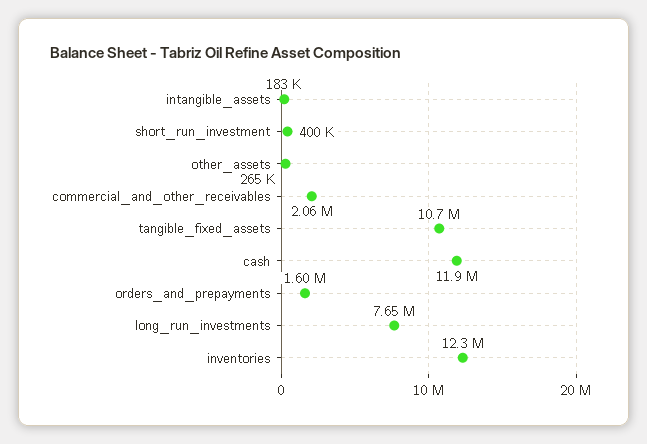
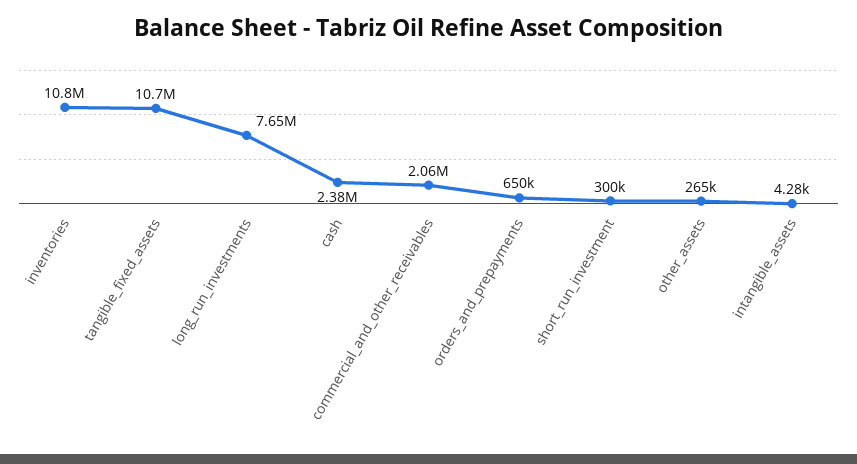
  {
-   "intangible_assets": 183000,
+   "intangible_assets": 4280,
-   "short_run_investment": 400000,
+   "short_run_investment": 300000,
    "other_assets": 265000,
    "commercial_and_other_receivables": 2060000,
    "tangible_fixed_assets": 10700000,
-   "cash": 11900000,
+   "cash": 2380000,
-   "orders_and_prepayments": 1600000,
+   "orders_and_prepayments": 650000,
    "long_run_investments": 7650000,
-   "inventories": 12300000
+   "inventories": 10800000
  }

